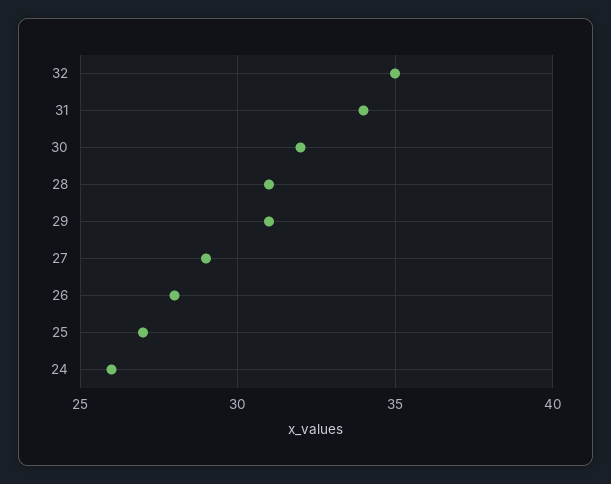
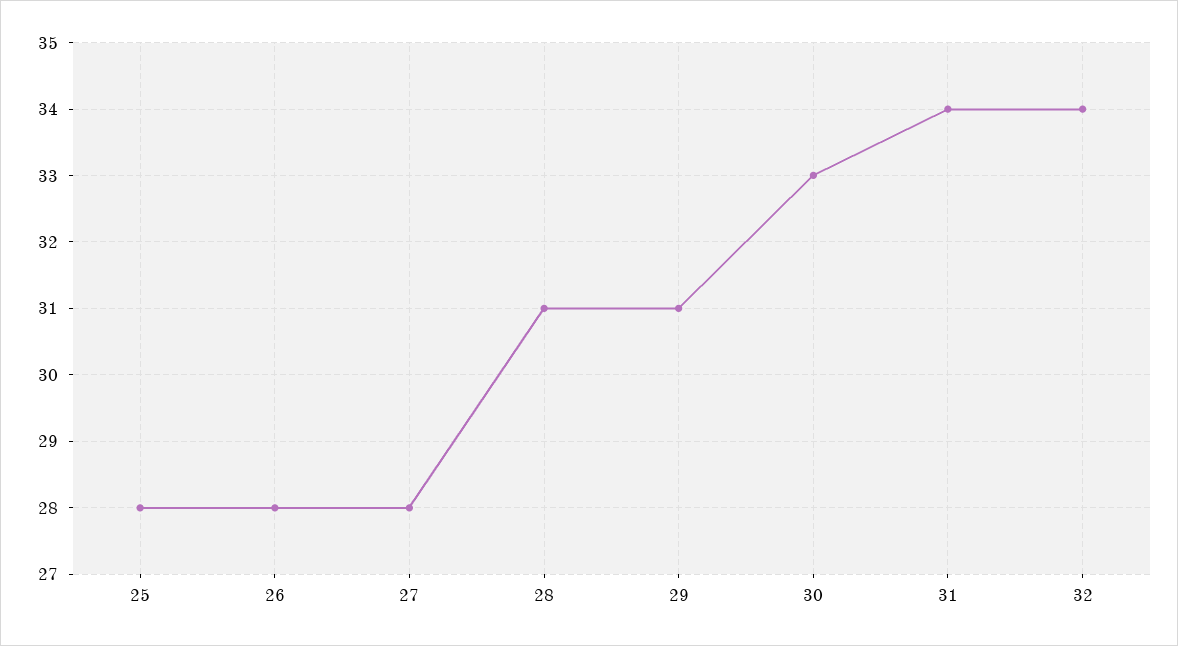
  {
-   "32": 35,
+   "32": 34,
    "31": 34,
-   "30": 32,
+   "30": 33,
    "28": 31,
    "29": 31,
-   "27": 29,
+   "27": 28,
    "26": 28,
-   "25": 27,
+   "25": 28
-   "24": 26
  }

